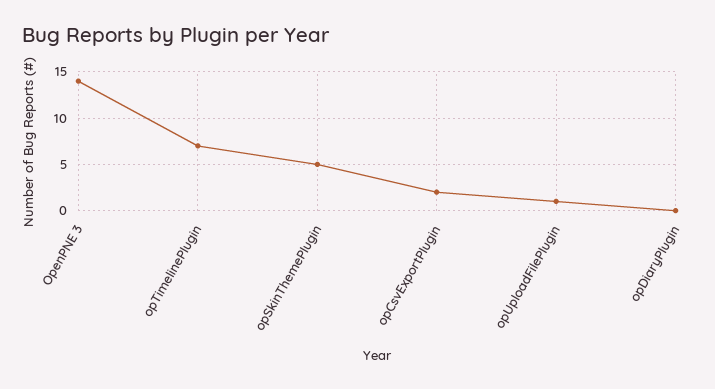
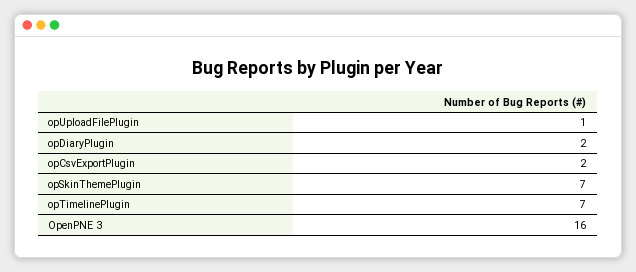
  {
-   "OpenPNE 3": 14,
+   "OpenPNE 3": 16,
    "opTimelinePlugin": 7,
-   "opSkinThemePlugin": 5,
+   "opSkinThemePlugin": 7,
    "opCsvExportPlugin": 2,
    "opUploadFilePlugin": 1,
-   "opDiaryPlugin": 0
+   "opDiaryPlugin": 2
  }

